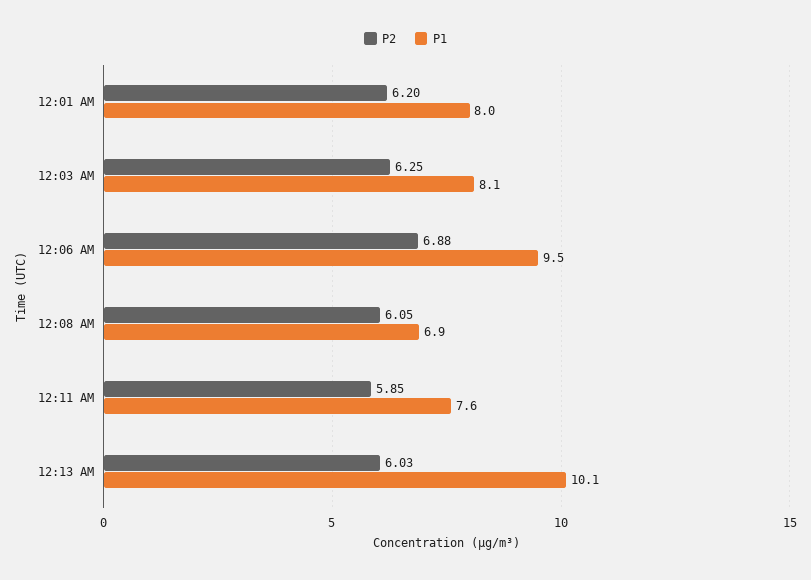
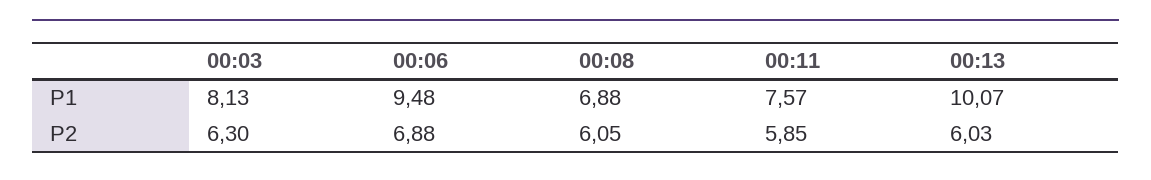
  {
    "P2": {
-     "12:01 AM": 6.2,
-     "12:03 AM": 6.25,
+     "12:03 AM": 6.3,
      "12:06 AM": 6.88,
      "12:08 AM": 6.05,
      "12:11 AM": 5.85,
      "12:13 AM": 6.03
    },
    "P1": {
-     "12:01 AM": 8,
      "12:03 AM": 8.13,
      "12:06 AM": 9.48,
      "12:08 AM": 6.88,
      "12:11 AM": 7.57,
      "12:13 AM": 10.07
    }
  }

